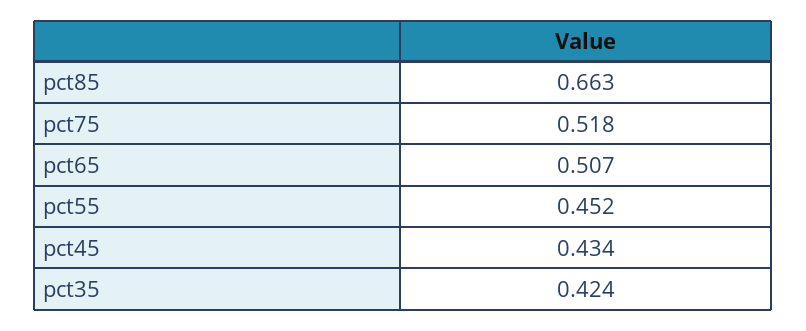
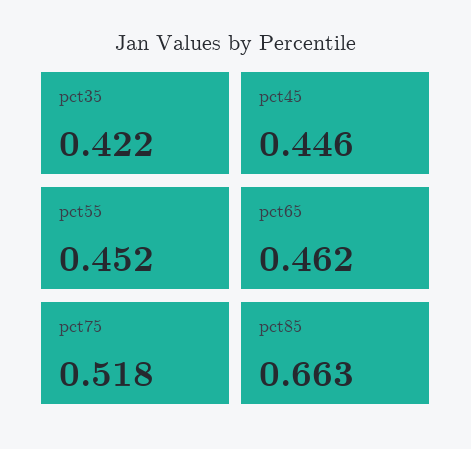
  {
    "pct85": 0.663,
    "pct75": 0.518,
-   "pct65": 0.507,
+   "pct65": 0.462,
    "pct55": 0.452,
-   "pct45": 0.434,
+   "pct45": 0.446,
-   "pct35": 0.424
+   "pct35": 0.422
  }

